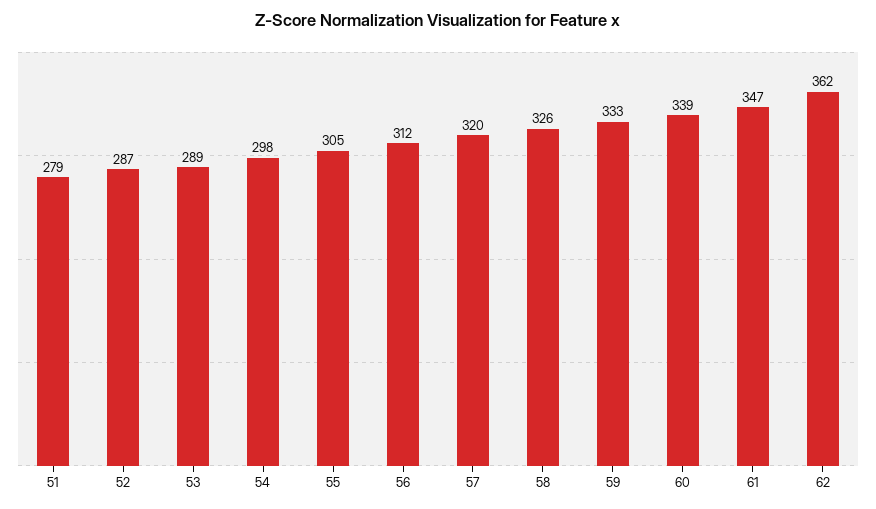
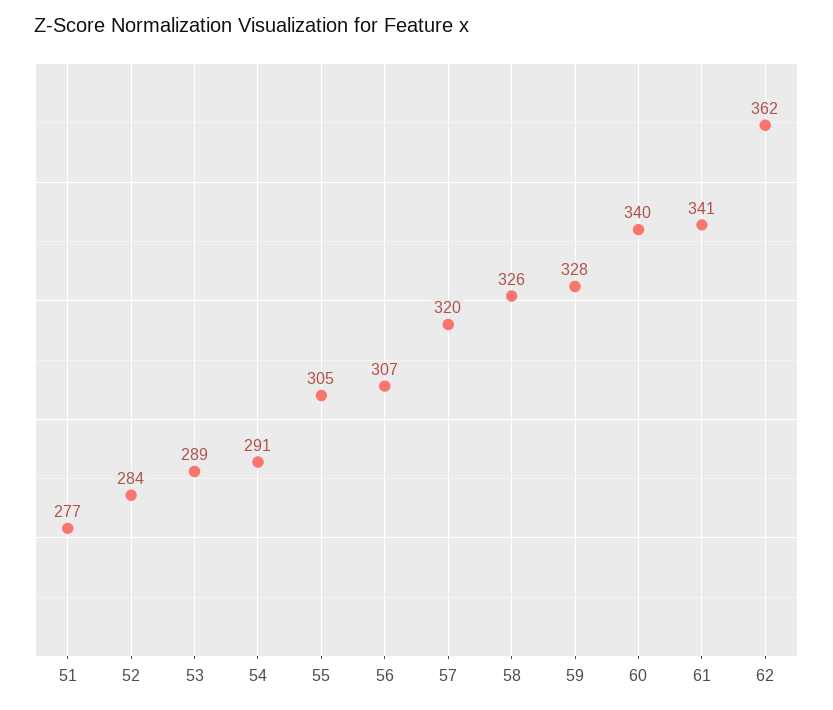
  {
-   "51": 279,
+   "51": 277,
-   "52": 287,
+   "52": 284,
    "53": 289,
-   "54": 298,
+   "54": 291,
    "55": 305,
-   "56": 312,
+   "56": 307,
    "57": 320,
    "58": 326,
-   "59": 333,
+   "59": 328,
-   "60": 339,
+   "60": 340,
-   "61": 347,
+   "61": 341,
    "62": 362
  }

